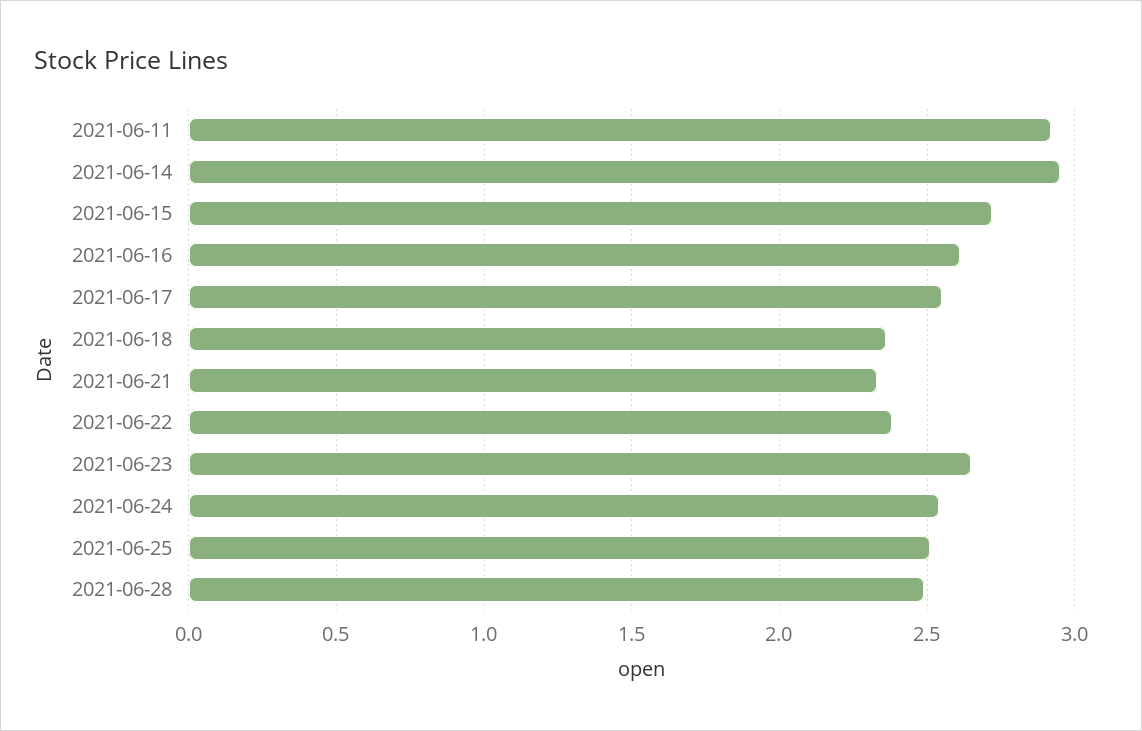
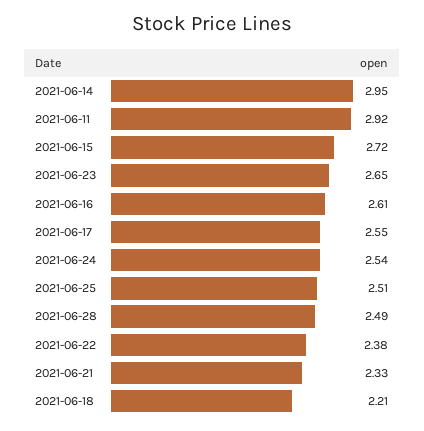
  {
    "2021-06-11": 2.92,
    "2021-06-14": 2.95,
    "2021-06-15": 2.72,
    "2021-06-16": 2.61,
    "2021-06-17": 2.55,
-   "2021-06-18": 2.35,
+   "2021-06-18": 2.21,
    "2021-06-21": 2.33,
    "2021-06-22": 2.38,
    "2021-06-23": 2.65,
    "2021-06-24": 2.54,
    "2021-06-25": 2.51,
    "2021-06-28": 2.49
  }

